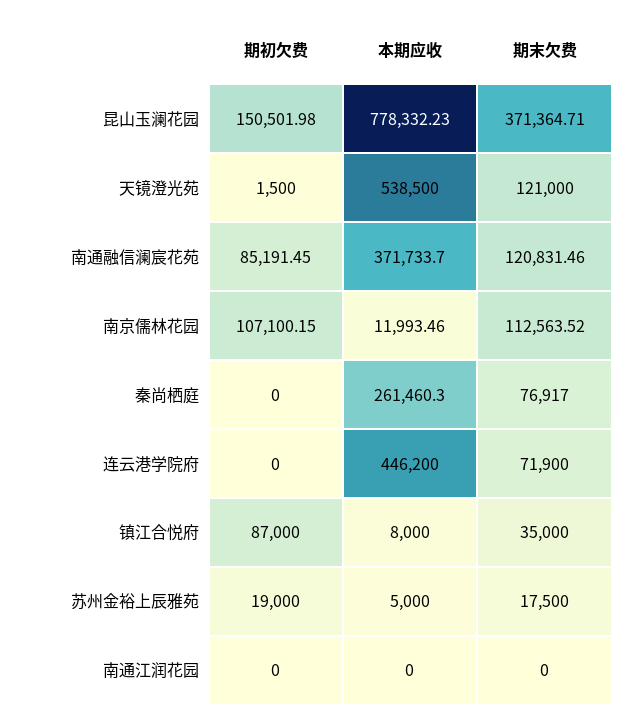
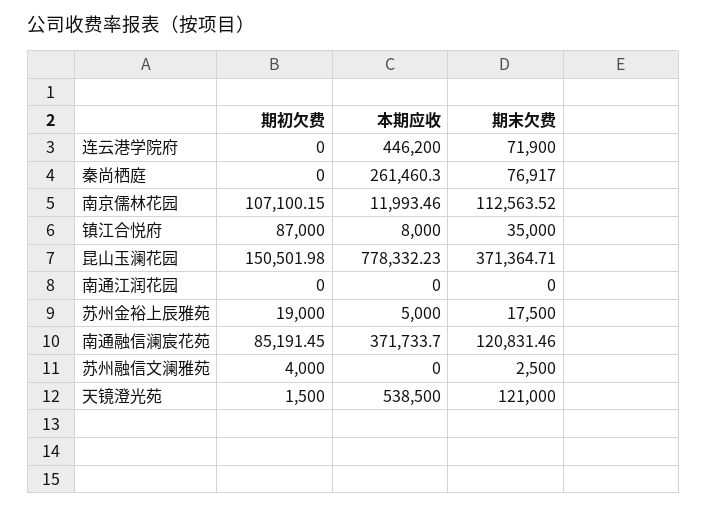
  {
    "期初欠费": {
      "昆山玉澜花园": 150501.98,
      "天镜澄光苑": 1500,
      "南通融信澜宸花苑": 85191.45,
      "南京儒林花园": 107100.15,
      "秦尚栖庭": 0,
      "连云港学院府": 0,
      "镇江合悦府": 87000,
      "苏州金裕上辰雅苑": 19000,
-     "南通江润花园": 0
+     "南通江润花园": 0,
+     "苏州融信文澜雅苑": 4000
    },
    "本期应收": {
      "昆山玉澜花园": 778332.23,
      "天镜澄光苑": 538500,
      "南通融信澜宸花苑": 371733.7,
      "南京儒林花园": 11993.46,
      "秦尚栖庭": 261460.3,
      "连云港学院府": 446200,
      "镇江合悦府": 8000,
      "苏州金裕上辰雅苑": 5000,
-     "南通江润花园": 0
+     "南通江润花园": 0,
+     "苏州融信文澜雅苑": 0
    },
    "期末欠费": {
      "昆山玉澜花园": 371364.71,
      "天镜澄光苑": 121000,
      "南通融信澜宸花苑": 120831.46,
      "南京儒林花园": 112563.52,
      "秦尚栖庭": 76917,
      "连云港学院府": 71900,
      "镇江合悦府": 35000,
      "苏州金裕上辰雅苑": 17500,
-     "南通江润花园": 0
+     "南通江润花园": 0,
+     "苏州融信文澜雅苑": 2500
    }
  }

